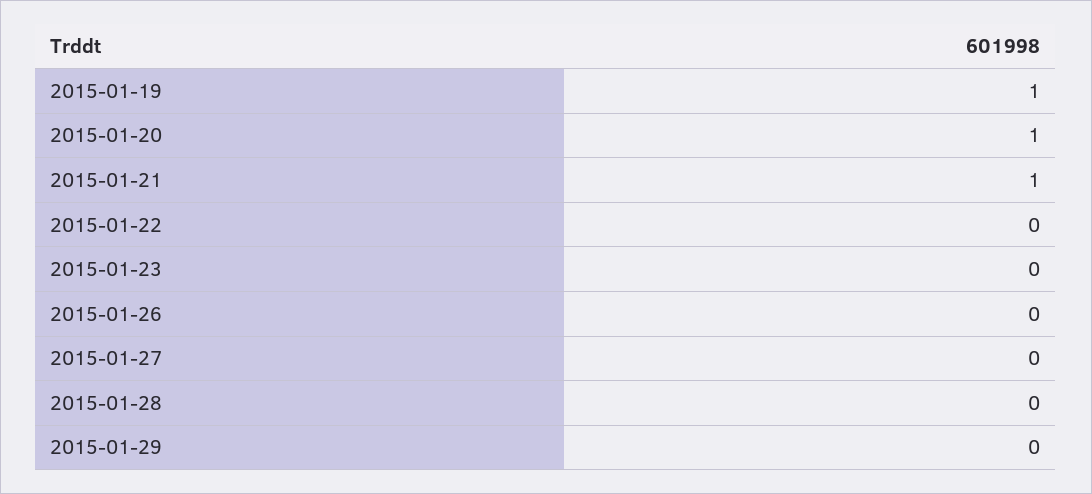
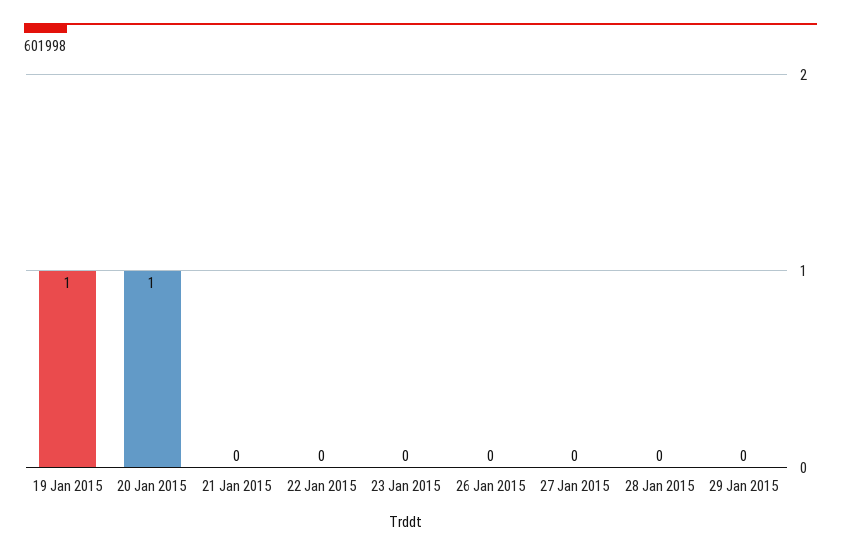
  {
    "2015-01-19": 1,
    "2015-01-20": 1,
-   "2015-01-21": 1,
+   "2015-01-21": 0,
    "2015-01-22": 0,
    "2015-01-23": 0,
    "2015-01-26": 0,
    "2015-01-27": 0,
    "2015-01-28": 0,
    "2015-01-29": 0
  }

